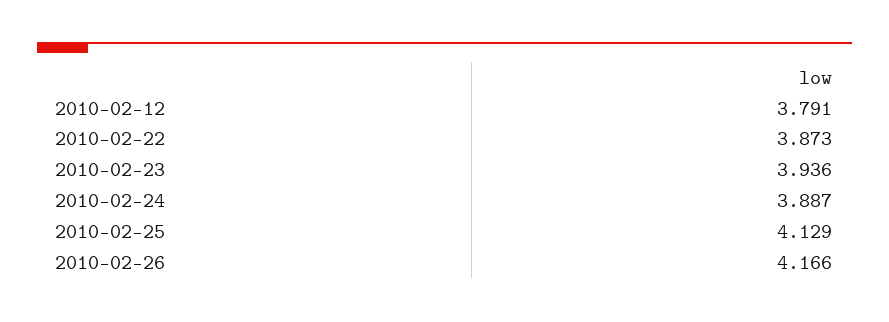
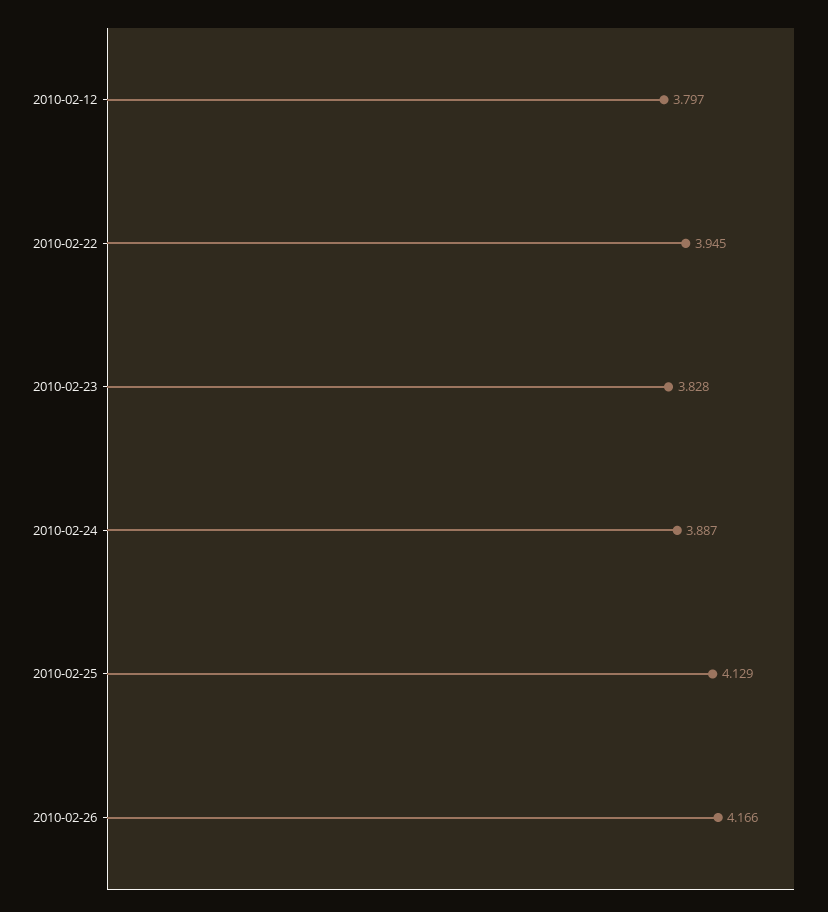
  {
-   "2010-02-12": 3.791,
+   "2010-02-12": 3.797,
-   "2010-02-22": 3.873,
+   "2010-02-22": 3.945,
-   "2010-02-23": 3.936,
+   "2010-02-23": 3.828,
    "2010-02-24": 3.887,
    "2010-02-25": 4.129,
    "2010-02-26": 4.166
  }

